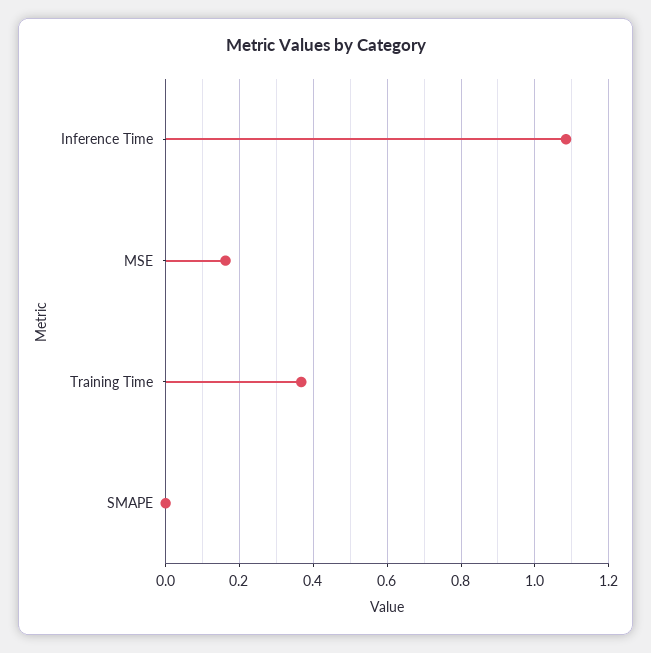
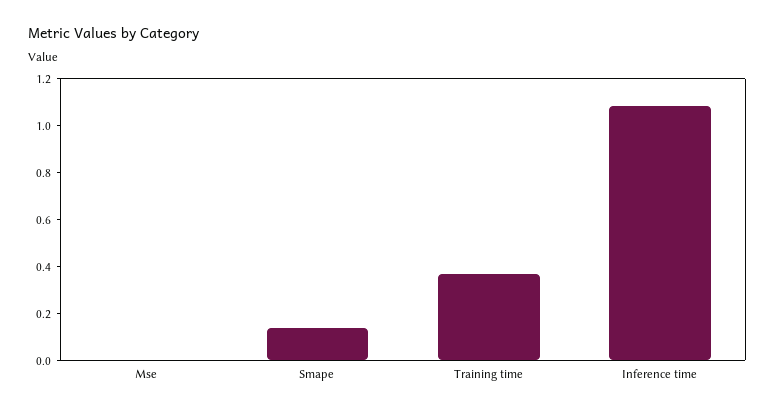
  {
    "Inference Time": 1.08,
-   "MSE": 0.16,
+   "MSE": 0,
    "Training Time": 0.36,
-   "SMAPE": 0
+   "SMAPE": 0.15
  }

